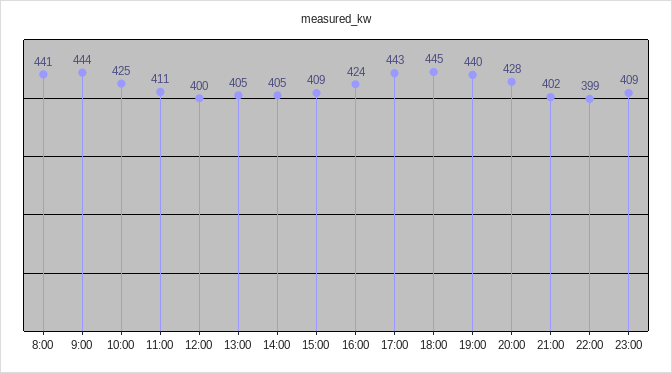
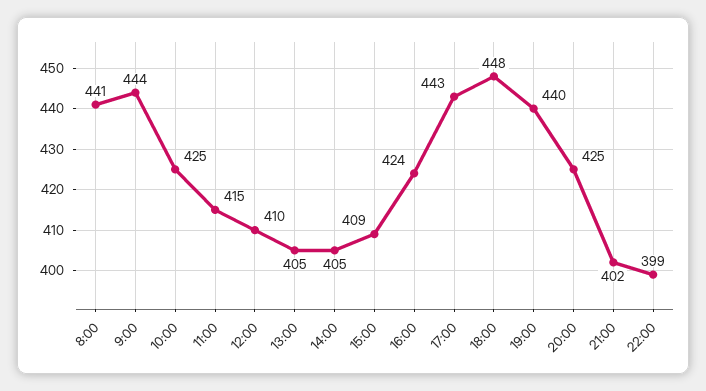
  {
    "8:00": 441,
    "9:00": 444,
    "10:00": 425,
-   "11:00": 411,
+   "11:00": 415,
-   "12:00": 400,
+   "12:00": 410,
    "13:00": 405,
    "14:00": 405,
    "15:00": 409,
    "16:00": 424,
    "17:00": 443,
-   "18:00": 445,
+   "18:00": 448,
    "19:00": 440,
-   "20:00": 428,
+   "20:00": 425,
    "21:00": 402,
-   "22:00": 399,
+   "22:00": 399
-   "23:00": 409
  }

